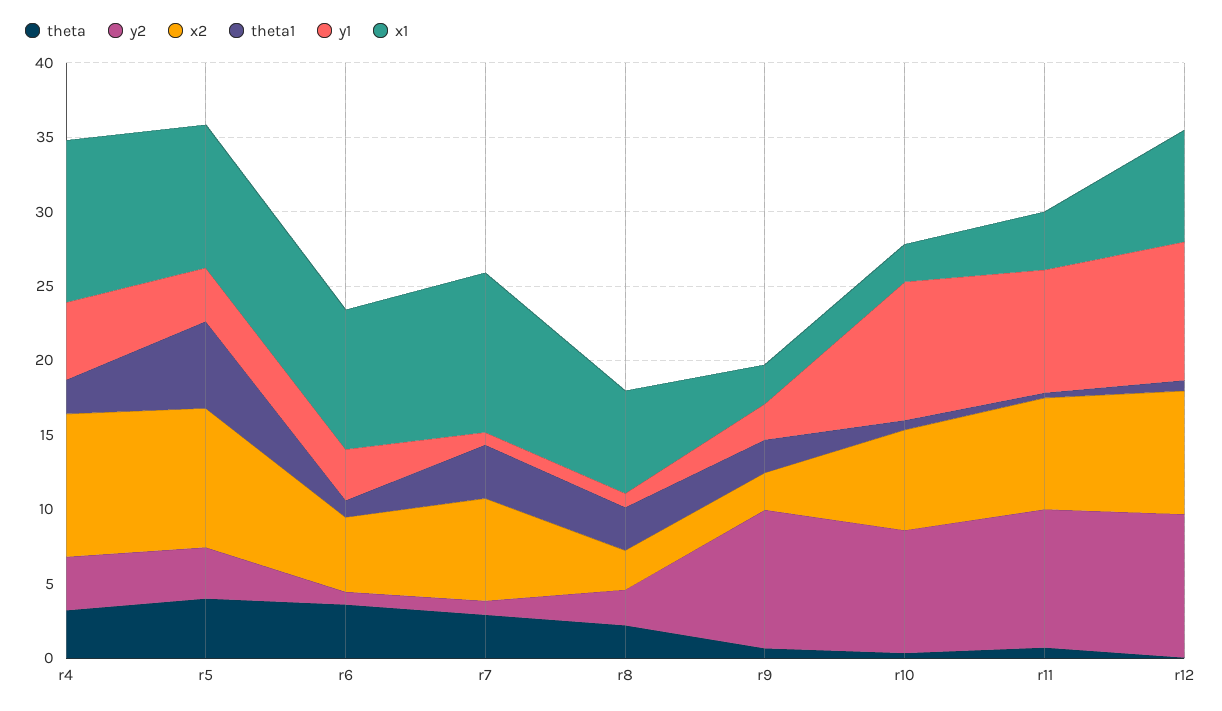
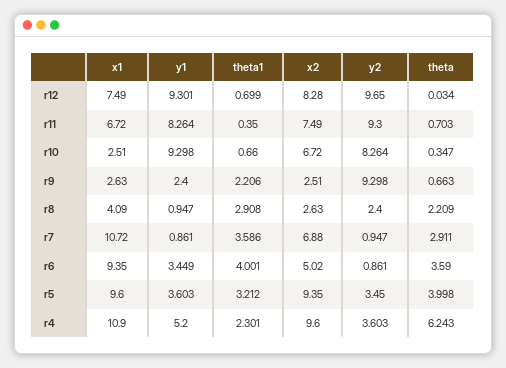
  {
    "theta": {
-     "r4": 3,
+     "r4": 6.243,
      "r5": 3.998,
      "r6": 3.59,
      "r7": 2.911,
      "r8": 2.209,
      "r9": 0.663,
      "r10": 0.347,
      "r11": 0.703,
      "r12": 0.034
    },
    "y2": {
      "r4": 3.603,
      "r5": 3.45,
      "r6": 0.861,
      "r7": 0.947,
      "r8": 2.4,
      "r9": 9.298,
      "r10": 8.264,
      "r11": 9.3,
      "r12": 9.65
    },
    "x2": {
      "r4": 9.6,
      "r5": 9.35,
      "r6": 5.02,
      "r7": 6.88,
      "r8": 2.63,
      "r9": 2.51,
      "r10": 6.72,
      "r11": 7.49,
      "r12": 8.28
    },
    "theta1": {
      "r4": 2.301,
-     "r5": 6,
+     "r5": 3.212,
-     "r6": 1,
+     "r6": 4.001,
      "r7": 3.586,
      "r8": 2.908,
      "r9": 2.206,
      "r10": 0.66,
      "r11": 0.35,
      "r12": 0.699
    },
    "y1": {
      "r4": 5.2,
      "r5": 3.603,
      "r6": 3.449,
      "r7": 0.861,
      "r8": 0.947,
      "r9": 2.4,
      "r10": 9.298,
      "r11": 8.264,
      "r12": 9.301
    },
    "x1": {
      "r4": 10.9,
      "r5": 9.6,
      "r6": 9.35,
      "r7": 10.72,
-     "r8": 7,
+     "r8": 4.09,
      "r9": 2.63,
      "r10": 2.51,
-     "r11": 4,
+     "r11": 6.72,
      "r12": 7.49
    }
  }

